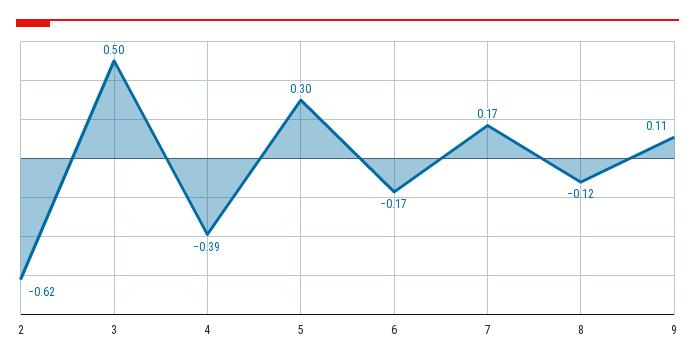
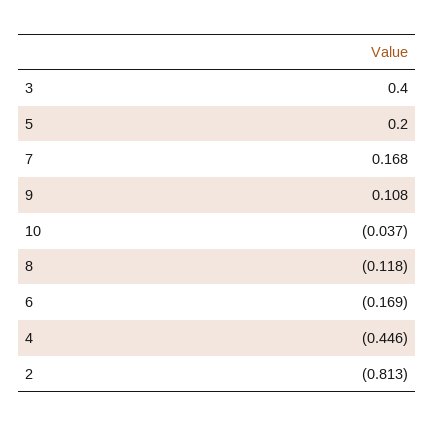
  {
-   "2": -0.62,
+   "2": -0.813,
-   "3": 0.5,
+   "3": 0.4,
-   "4": -0.39,
+   "4": -0.446,
-   "5": 0.3,
+   "5": 0.2,
    "6": -0.169,
    "7": 0.168,
    "8": -0.118,
-   "9": 0.108
+   "9": 0.108,
+   "10": -0.037
  }

